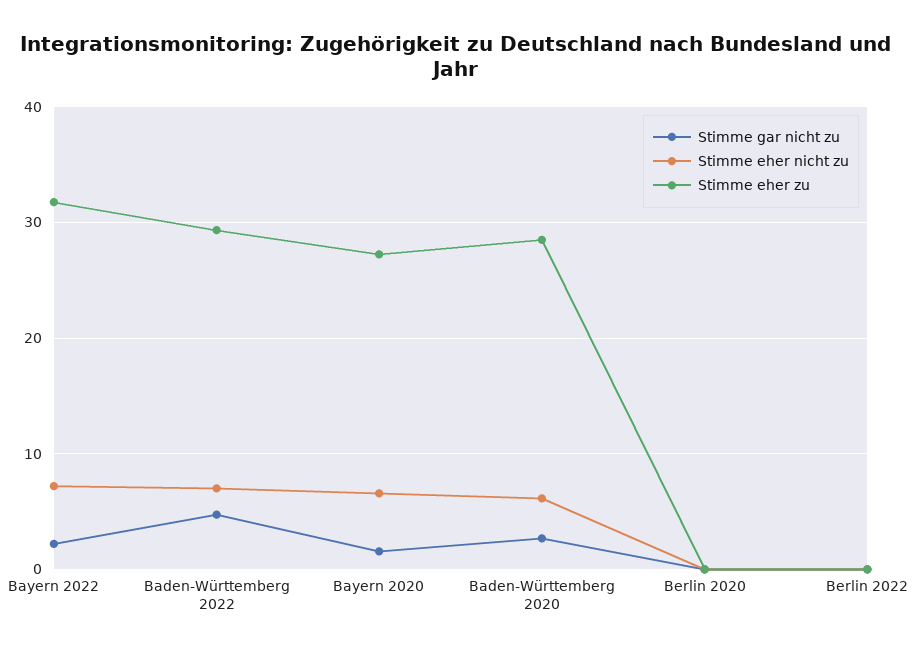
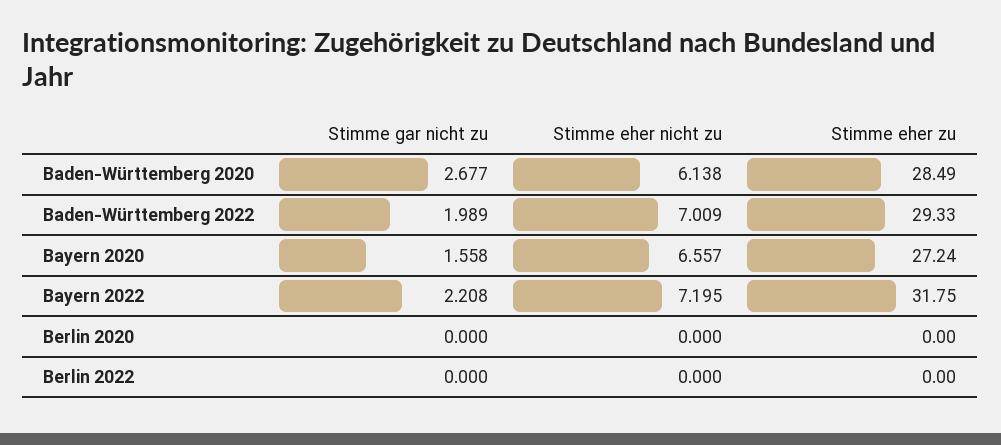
  {
    "Stimme gar nicht zu": {
      "Bayern 2022": 2.208,
-     "Baden-Württemberg 2022": 5,
+     "Baden-Württemberg 2022": 1.989,
      "Bayern 2020": 1.558,
      "Baden-Württemberg 2020": 2.677,
      "Berlin 2020": 0,
      "Berlin 2022": 0
    },
    "Stimme eher nicht zu": {
      "Bayern 2022": 7.195,
      "Baden-Württemberg 2022": 7.009,
      "Bayern 2020": 6.557,
      "Baden-Württemberg 2020": 6.138,
      "Berlin 2020": 0,
      "Berlin 2022": 0
    },
    "Stimme eher zu": {
      "Bayern 2022": 31.75,
      "Baden-Württemberg 2022": 29.33,
      "Bayern 2020": 27.24,
      "Baden-Württemberg 2020": 28.49,
      "Berlin 2020": 0,
      "Berlin 2022": 0
    }
  }

